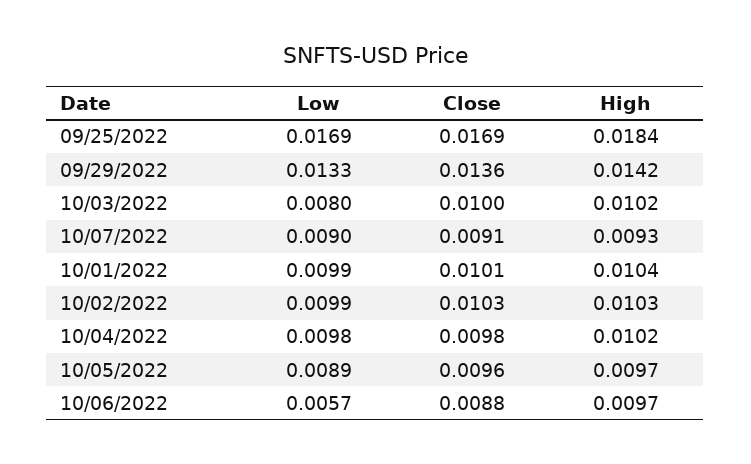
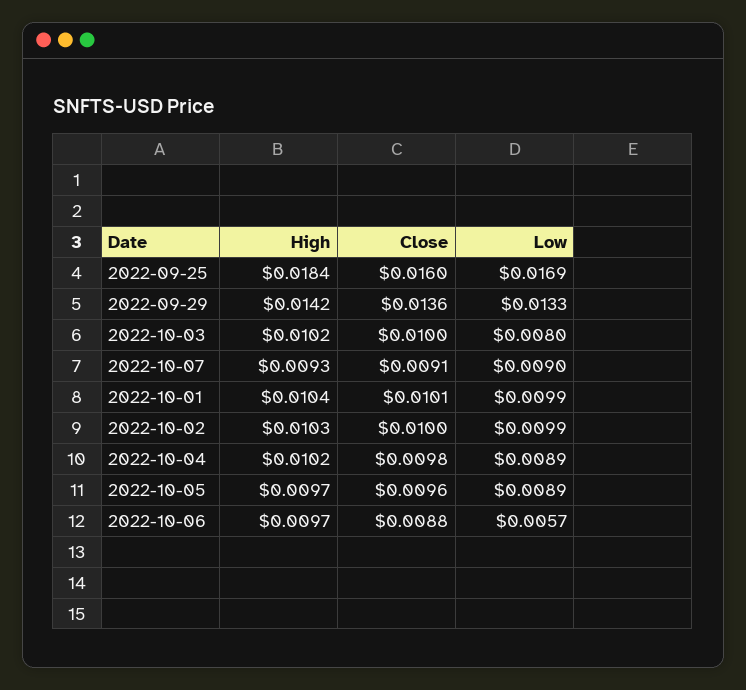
  {
    "Low": {
      "09/25/2022": 0.0169,
      "09/29/2022": 0.0133,
      "10/03/2022": 0.008,
      "10/07/2022": 0.009,
      "10/01/2022": 0.0099,
      "10/02/2022": 0.0099,
-     "10/04/2022": 0.0098,
+     "10/04/2022": 0.0089,
      "10/05/2022": 0.0089,
      "10/06/2022": 0.0057
    },
    "Close": {
-     "09/25/2022": 0.0169,
+     "09/25/2022": 0.016,
      "09/29/2022": 0.0136,
      "10/03/2022": 0.01,
      "10/07/2022": 0.0091,
      "10/01/2022": 0.0101,
-     "10/02/2022": 0.0103,
+     "10/02/2022": 0.01,
      "10/04/2022": 0.0098,
      "10/05/2022": 0.0096,
      "10/06/2022": 0.0088
    },
    "High": {
      "09/25/2022": 0.0184,
      "09/29/2022": 0.0142,
      "10/03/2022": 0.0102,
      "10/07/2022": 0.0093,
      "10/01/2022": 0.0104,
      "10/02/2022": 0.0103,
      "10/04/2022": 0.0102,
      "10/05/2022": 0.0097,
      "10/06/2022": 0.0097
    }
  }

